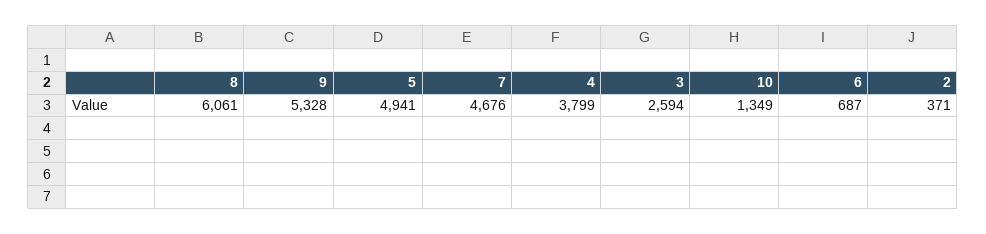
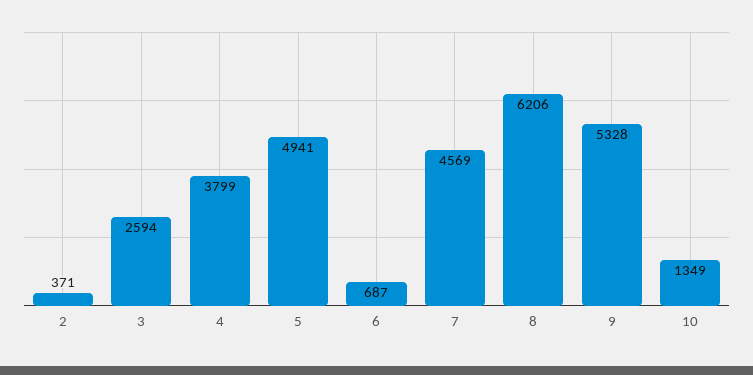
  {
-   "8": 6061,
+   "8": 6206,
    "9": 5328,
    "5": 4941,
-   "7": 4676,
+   "7": 4569,
    "4": 3799,
    "3": 2594,
    "10": 1349,
    "6": 687,
    "2": 371
  }

